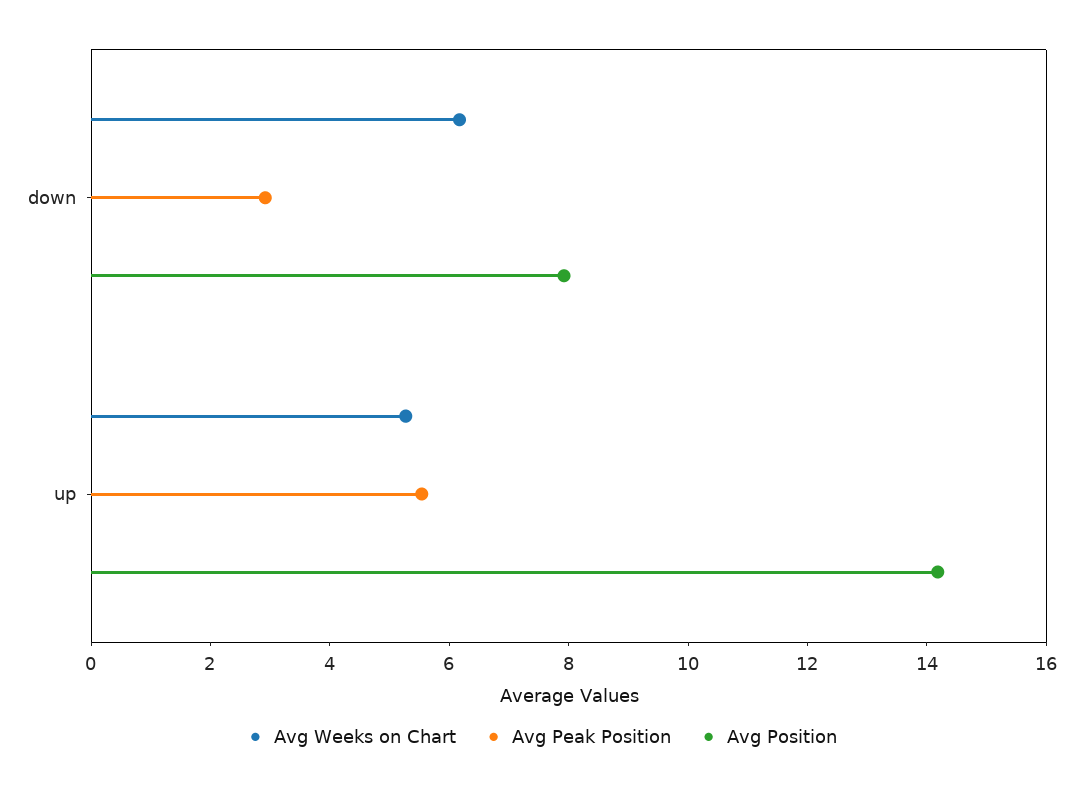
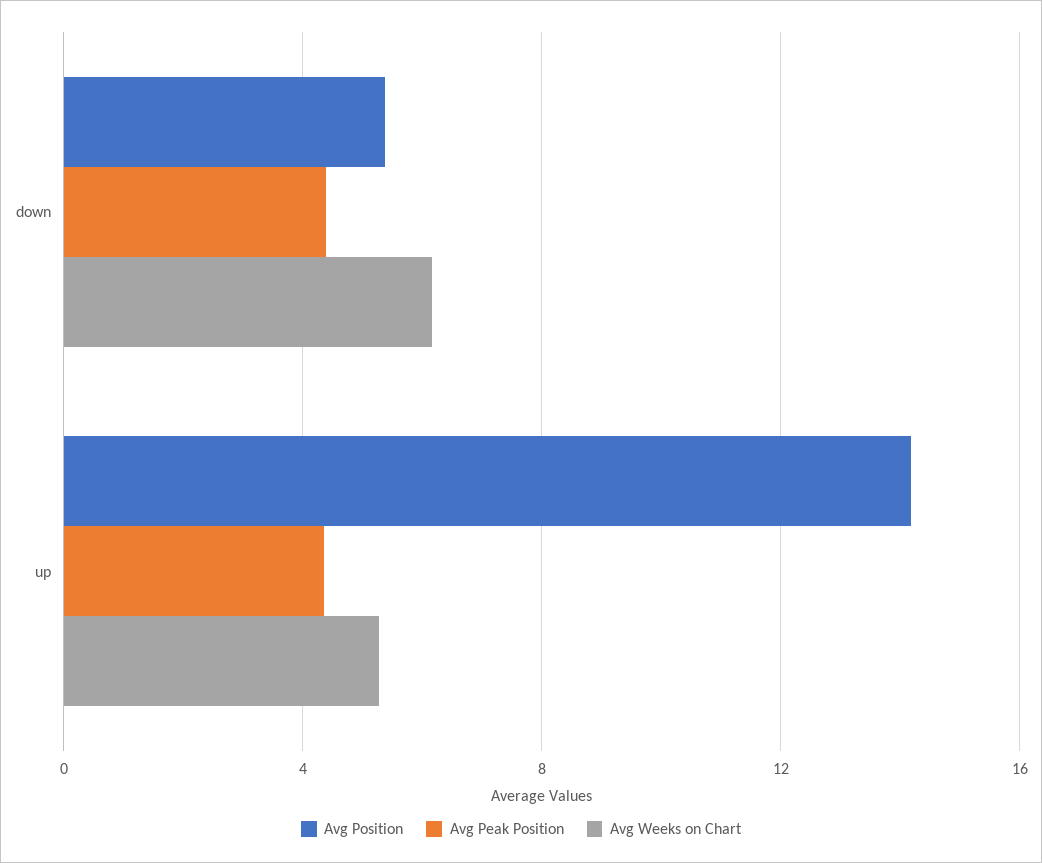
  {
    "Avg Weeks on Chart": {
      "down": 6,
      "up": 5.5
    },
    "Avg Peak Position": {
-     "down": 3,
+     "down": 4.5,
-     "up": 5.5
+     "up": 4.5
    },
    "Avg Position": {
-     "down": 8,
+     "down": 5.5,
      "up": 14
    }
  }

